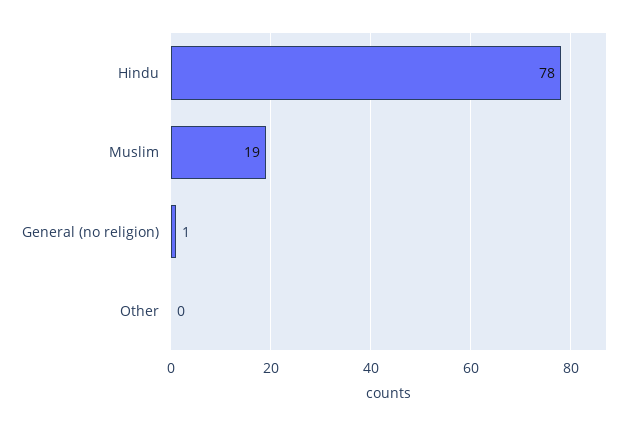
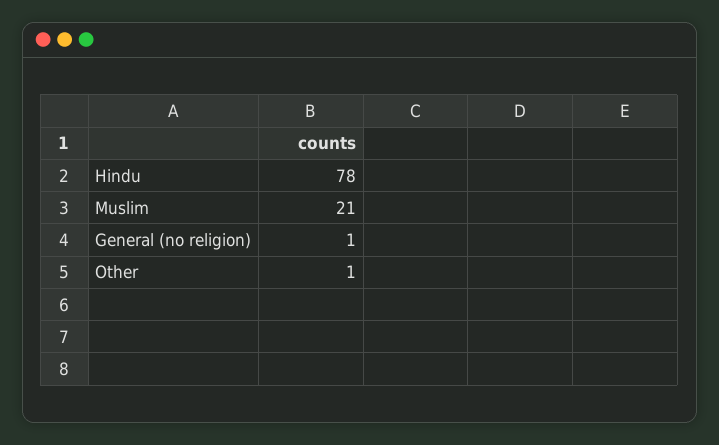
  {
    "Hindu": 78,
-   "Muslim": 19,
+   "Muslim": 21,
    "General (no religion)": 1,
-   "Other": 0
+   "Other": 1
  }

